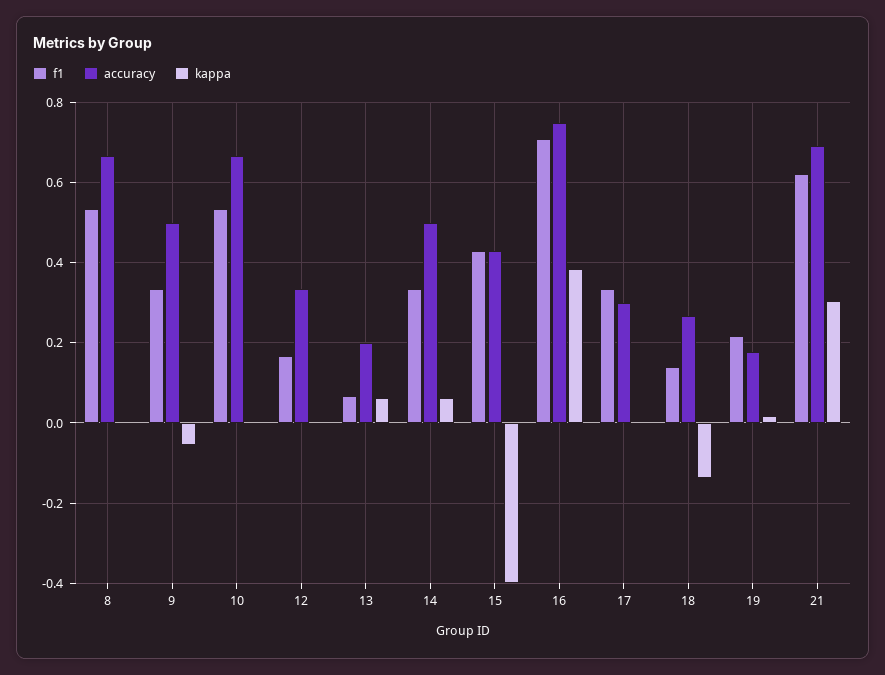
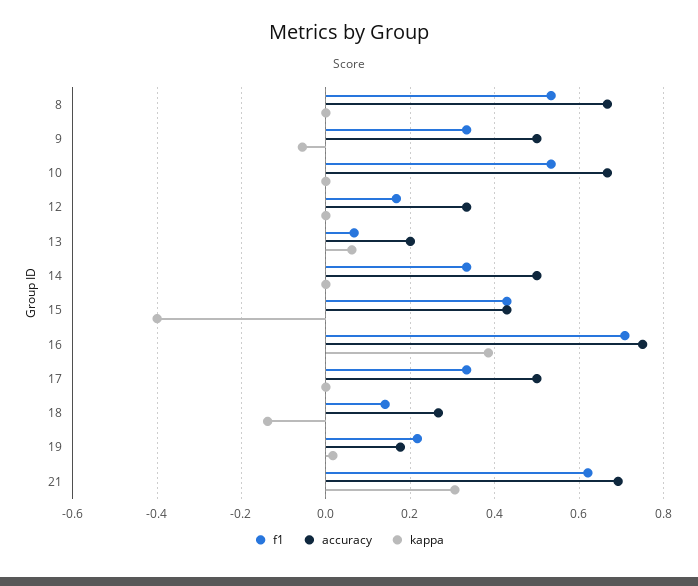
  {
    "f1": {
      "8": 0.54,
      "9": 0.34,
      "10": 0.54,
      "12": 0.16,
      "13": 0.06,
      "14": 0.34,
      "15": 0.42,
      "16": 0.7,
      "17": 0.34,
      "18": 0.14,
      "19": 0.22,
      "21": 0.62
    },
    "accuracy": {
      "8": 0.66,
      "9": 0.5,
      "10": 0.66,
      "12": 0.34,
      "13": 0.2,
      "14": 0.5,
      "15": 0.42,
      "16": 0.76,
-     "17": 0.3,
+     "17": 0.5,
      "18": 0.26,
      "19": 0.18,
      "21": 0.7
    },
    "kappa": {
      "8": 0,
      "9": -0.06,
      "10": 0,
      "12": 0,
      "13": 0.06,
-     "14": 0.06,
+     "14": 0,
      "15": -0.4,
      "16": 0.38,
      "17": 0,
      "18": -0.14,
      "19": 0.02,
      "21": 0.3
    }
  }

